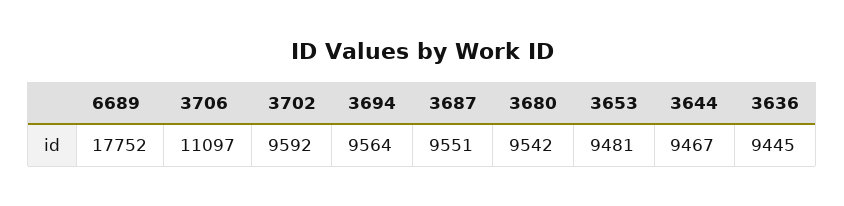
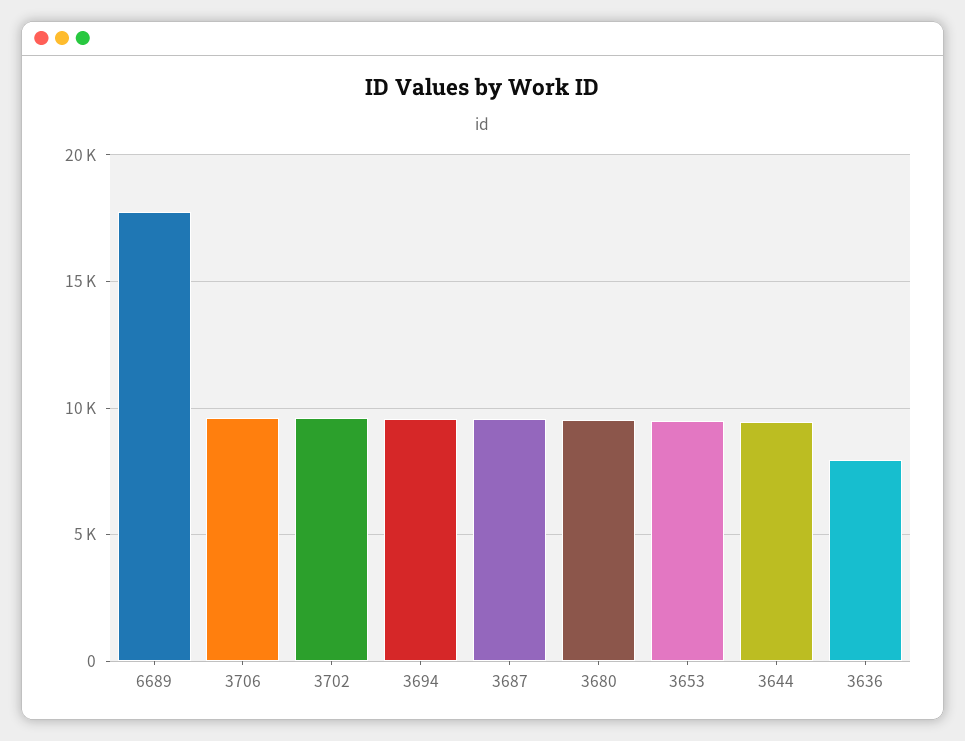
  {
    "6689": 17752,
-   "3706": 11097,
+   "3706": 9500,
    "3702": 9592,
    "3694": 9564,
    "3687": 9551,
    "3680": 9542,
    "3653": 9481,
    "3644": 9467,
-   "3636": 9445
+   "3636": 8000
  }

